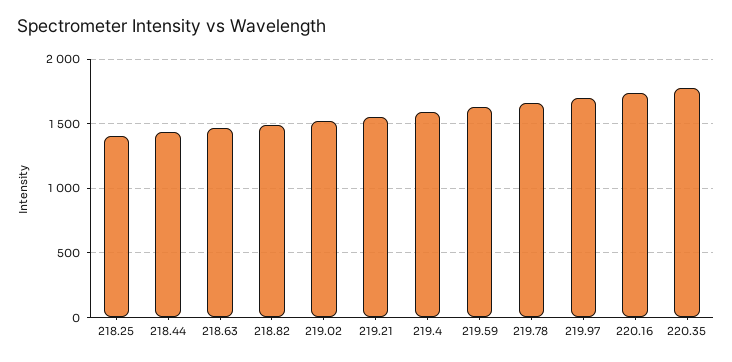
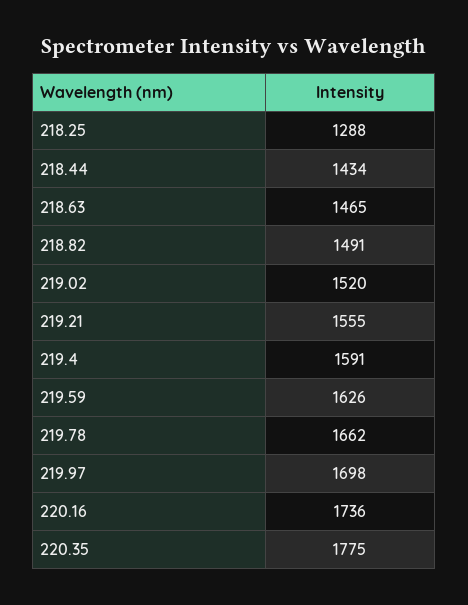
  {
-   "218.25": 1400,
+   "218.25": 1288,
    "218.44": 1434,
    "218.63": 1465,
    "218.82": 1491,
    "219.02": 1520,
    "219.21": 1555,
    "219.4": 1591,
    "219.59": 1626,
    "219.78": 1662,
    "219.97": 1698,
    "220.16": 1736,
    "220.35": 1775
  }

